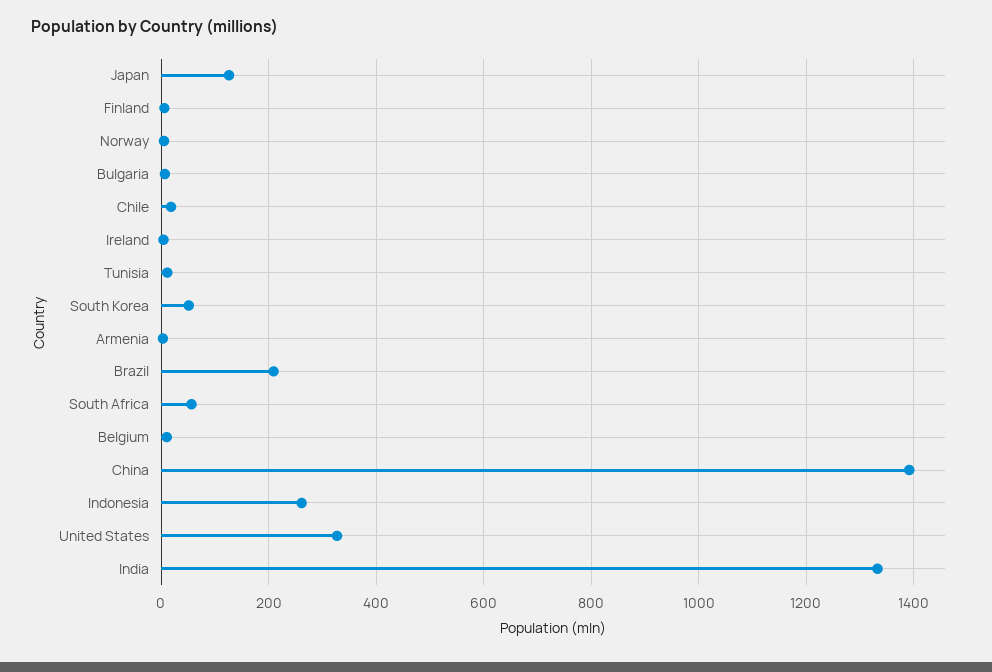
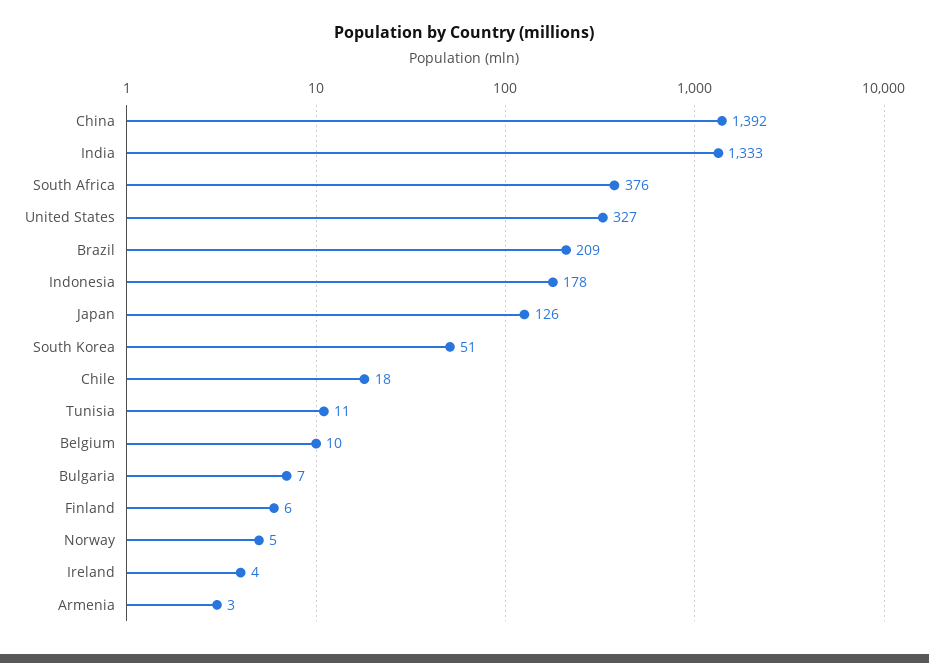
  {
    "Japan": 126,
    "Finland": 6,
    "Norway": 5,
    "Bulgaria": 7,
    "Chile": 18,
    "Ireland": 4,
    "Tunisia": 11,
    "South Korea": 51,
    "Armenia": 3,
    "Brazil": 209,
-   "South Africa": 60,
+   "South Africa": 376,
    "Belgium": 10,
    "China": 1392,
-   "Indonesia": 260,
+   "Indonesia": 178,
    "United States": 327,
    "India": 1333
  }

